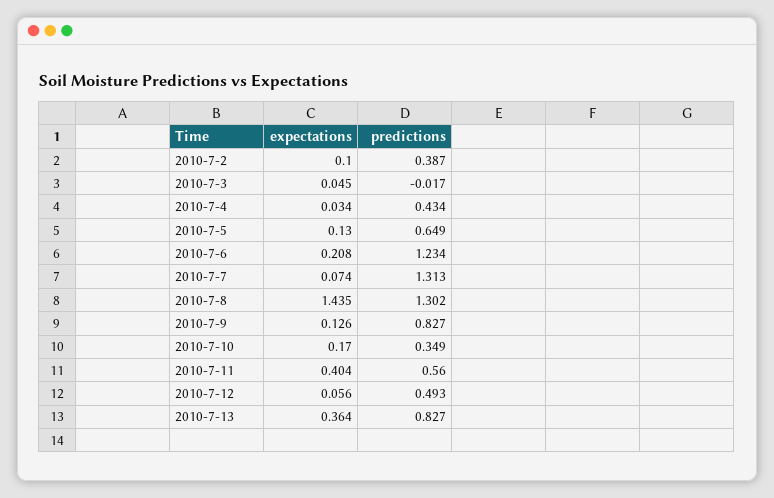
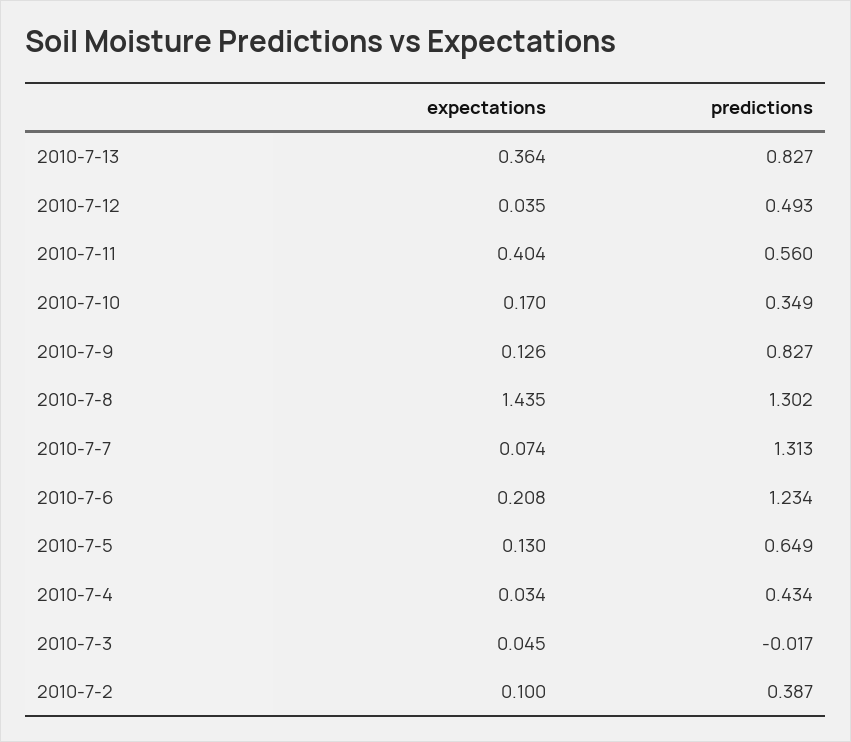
  {
    "expectations": {
      "2010-7-2": 0.1,
      "2010-7-3": 0.045,
      "2010-7-4": 0.034,
      "2010-7-5": 0.13,
      "2010-7-6": 0.208,
      "2010-7-7": 0.074,
      "2010-7-8": 1.435,
      "2010-7-9": 0.126,
      "2010-7-10": 0.17,
      "2010-7-11": 0.404,
-     "2010-7-12": 0.056,
+     "2010-7-12": 0.035,
      "2010-7-13": 0.364
    },
    "predictions": {
      "2010-7-2": 0.387,
      "2010-7-3": -0.017,
      "2010-7-4": 0.434,
      "2010-7-5": 0.649,
      "2010-7-6": 1.234,
      "2010-7-7": 1.313,
      "2010-7-8": 1.302,
      "2010-7-9": 0.827,
      "2010-7-10": 0.349,
      "2010-7-11": 0.56,
      "2010-7-12": 0.493,
      "2010-7-13": 0.827
    }
  }

